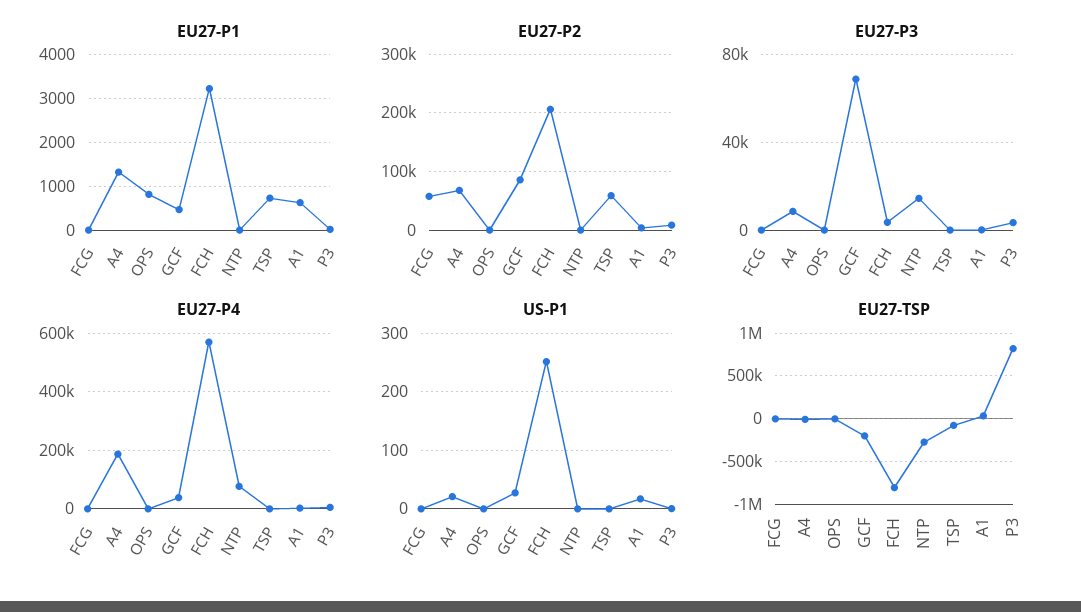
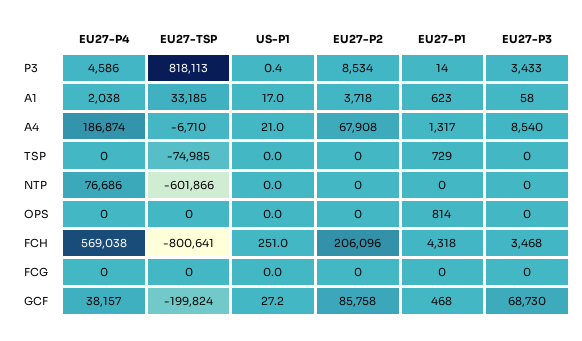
  {
    "EU27-P1": {
      "FCG": 0,
      "A4": 1317,
      "OPS": 814,
      "GCF": 468,
-     "FCH": 3200,
+     "FCH": 4318,
      "NTP": 0,
      "TSP": 729,
      "A1": 623,
      "P3": 14
    },
    "EU27-P2": {
-     "FCG": 60000,
+     "FCG": 0,
      "A4": 67908,
      "OPS": 0,
      "GCF": 85758,
      "FCH": 206096,
      "NTP": 0,
-     "TSP": 60000,
+     "TSP": 0,
      "A1": 3718,
      "P3": 8534
    },
    "EU27-P3": {
      "FCG": 0,
      "A4": 8540,
      "OPS": 0,
      "GCF": 68730,
      "FCH": 3468,
-     "NTP": 15000,
+     "NTP": 0,
      "TSP": 0,
      "A1": 58,
      "P3": 3433
    },
    "EU27-P4": {
      "FCG": 0,
      "A4": 186874,
      "OPS": 0,
      "GCF": 38157,
      "FCH": 569038,
      "NTP": 76686,
      "TSP": 0,
      "A1": 2038,
      "P3": 4586
    },
    "US-P1": {
      "FCG": 0,
      "A4": 21,
      "OPS": 0,
      "GCF": 27.2,
      "FCH": 251,
      "NTP": 0,
      "TSP": 0,
      "A1": 17,
      "P3": 0.4
    },
    "EU27-TSP": {
      "FCG": 0,
      "A4": -6710,
      "OPS": 0,
      "GCF": -199824,
      "FCH": -800641,
-     "NTP": -300000,
+     "NTP": -601866,
      "TSP": -74985,
      "A1": 33185,
      "P3": 818113
    }
  }

